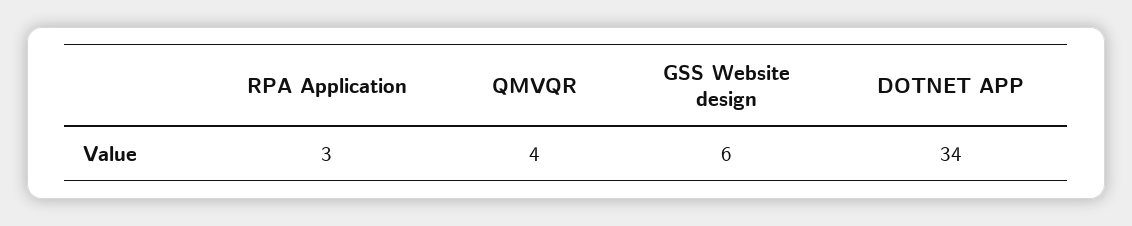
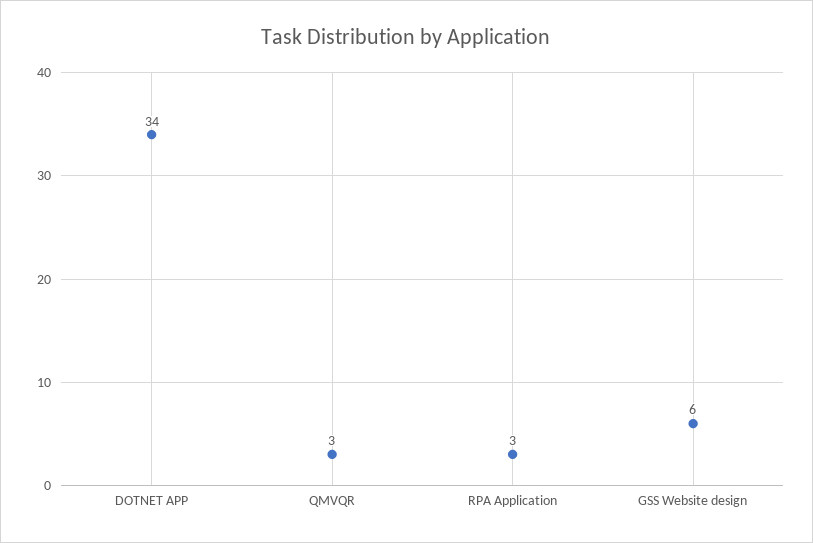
  {
    "RPA Application": 3,
-   "QMVQR": 4,
+   "QMVQR": 3,
    "GSS Website design": 6,
    "DOTNET APP": 34
  }

